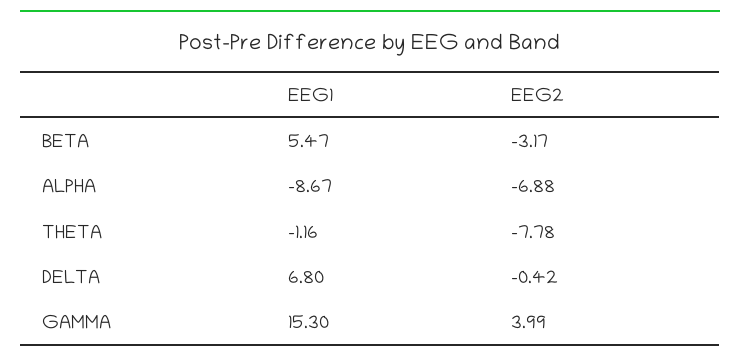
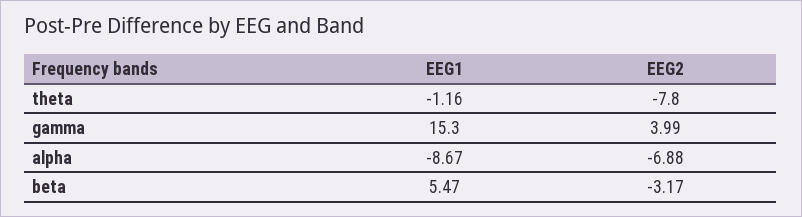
  {
    "EEG1": {
      "BETA": 5.47,
      "ALPHA": -8.67,
      "THETA": -1.16,
-     "DELTA": 6.8,
      "GAMMA": 15.3
    },
    "EEG2": {
      "BETA": -3.17,
      "ALPHA": -6.88,
-     "THETA": -7.78,
+     "THETA": -7.8,
-     "DELTA": -0.42,
      "GAMMA": 3.99
    }
  }

